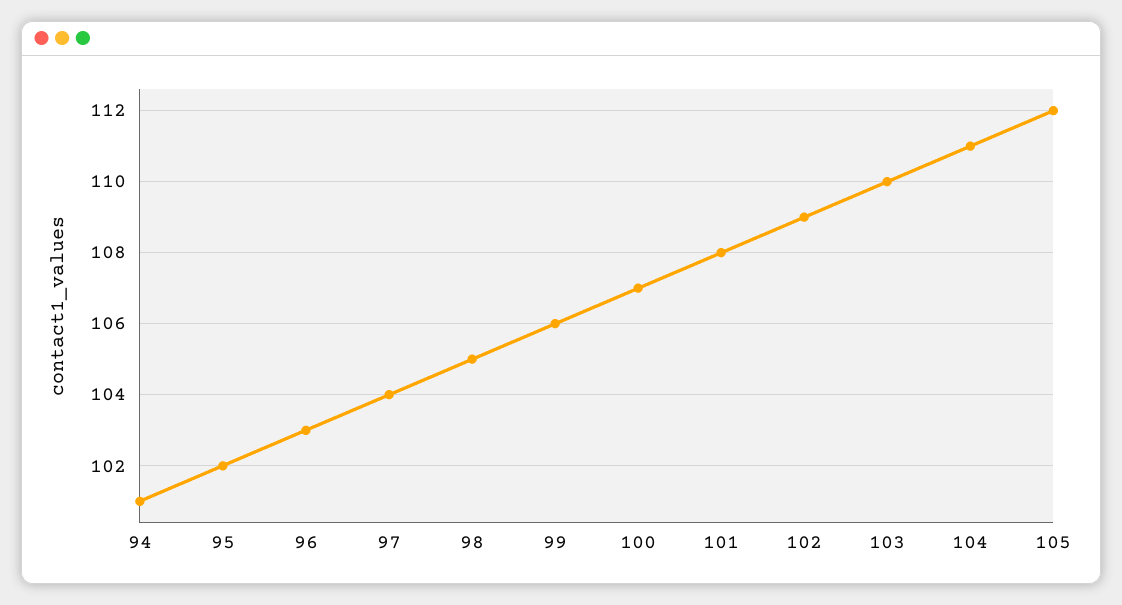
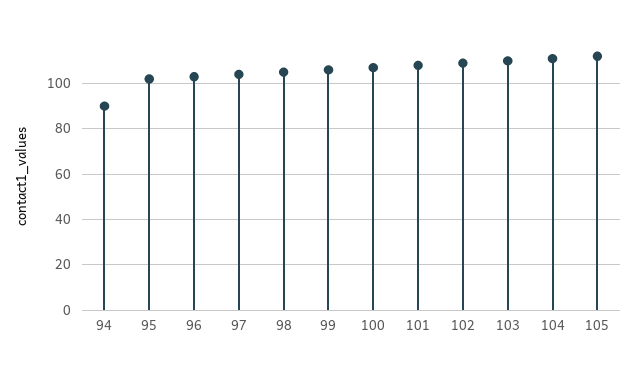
  {
-   "94": 101,
+   "94": 90,
    "95": 102,
    "96": 103,
    "97": 104,
    "98": 105,
    "99": 106,
    "100": 107,
    "101": 108,
    "102": 109,
    "103": 110,
    "104": 111,
    "105": 112
  }

